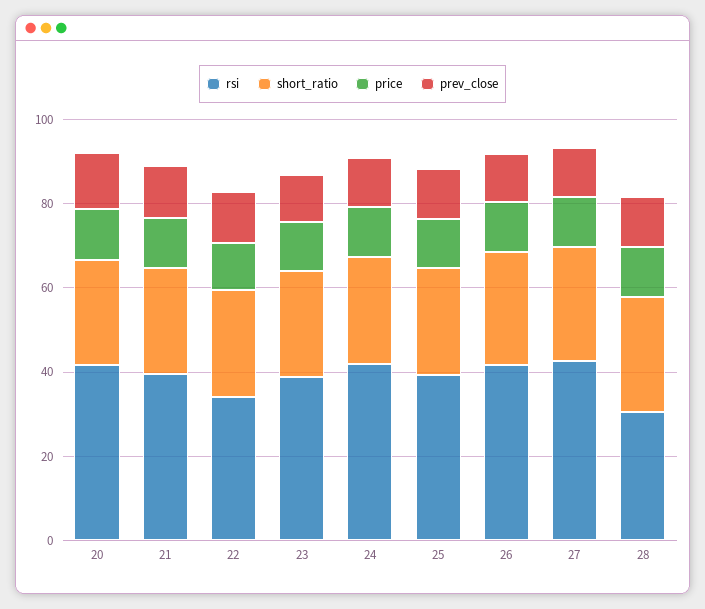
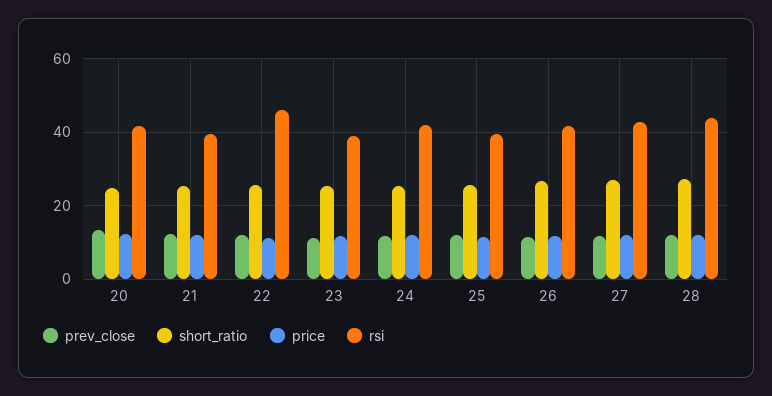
  {
    "rsi": {
      "20": 42,
      "21": 40,
-     "22": 35,
+     "22": 46,
      "23": 38,
      "24": 42,
      "25": 40,
      "26": 42,
      "27": 42,
-     "28": 30
+     "28": 44
    },
    "short_ratio": {
      "20": 24,
      "21": 26,
      "22": 26,
      "23": 26,
      "24": 26,
      "25": 26,
      "26": 26,
      "27": 26,
      "28": 28
    },
    "price": {
      "20": 12,
      "21": 12,
      "22": 12,
      "23": 12,
      "24": 12,
      "25": 12,
      "26": 12,
      "27": 12,
      "28": 12
    },
    "prev_close": {
      "20": 14,
      "21": 12,
      "22": 12,
      "23": 12,
      "24": 12,
      "25": 12,
      "26": 12,
      "27": 12,
      "28": 12
    }
  }

